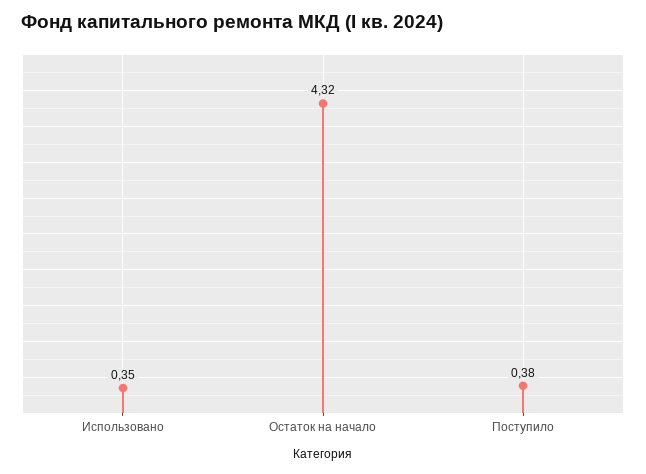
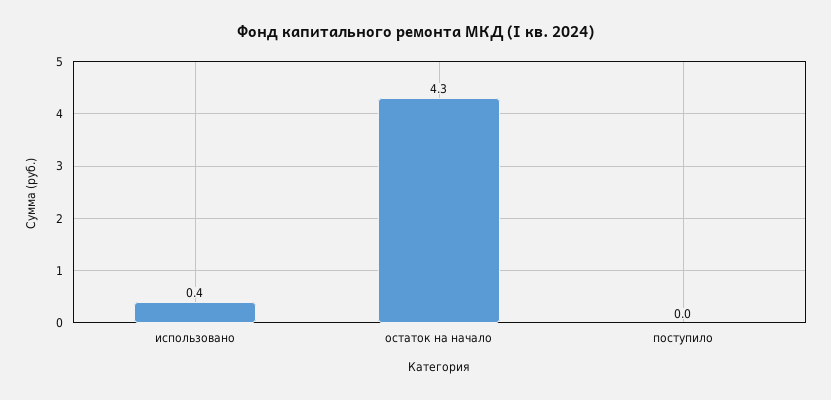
  {
    "Использовано": 0.35,
    "Остаток на начало": 4.32,
-   "Поступило": 0.38
+   "Поступило": 0
  }

